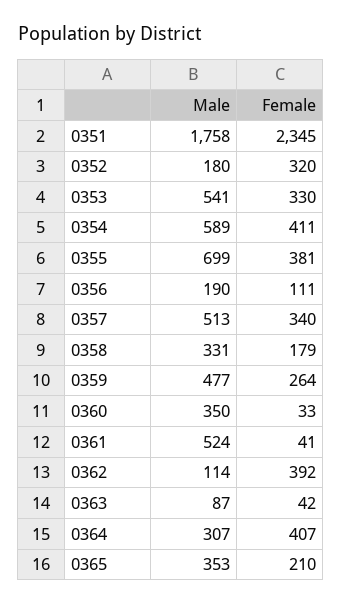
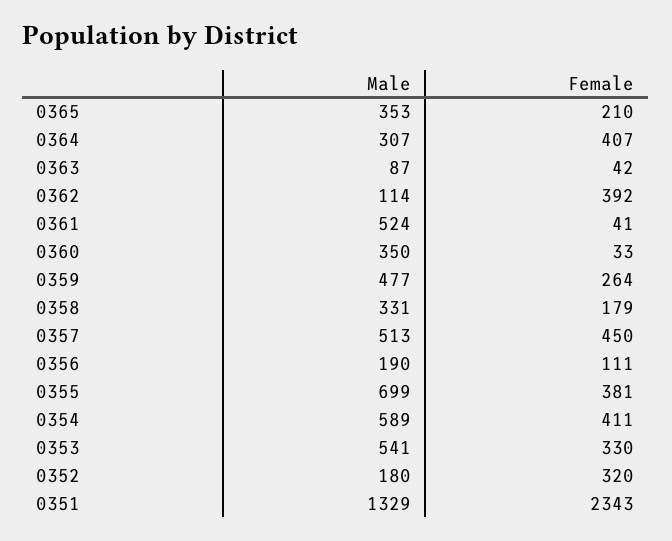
  {
    "Male": {
-     "0351": 1758,
+     "0351": 1329,
      "0352": 180,
      "0353": 541,
      "0354": 589,
      "0355": 699,
      "0356": 190,
      "0357": 513,
      "0358": 331,
      "0359": 477,
      "0360": 350,
      "0361": 524,
      "0362": 114,
      "0363": 87,
      "0364": 307,
      "0365": 353
    },
    "Female": {
-     "0351": 2345,
+     "0351": 2343,
      "0352": 320,
      "0353": 330,
      "0354": 411,
      "0355": 381,
      "0356": 111,
-     "0357": 340,
+     "0357": 450,
      "0358": 179,
      "0359": 264,
      "0360": 33,
      "0361": 41,
      "0362": 392,
      "0363": 42,
      "0364": 407,
      "0365": 210
    }
  }

